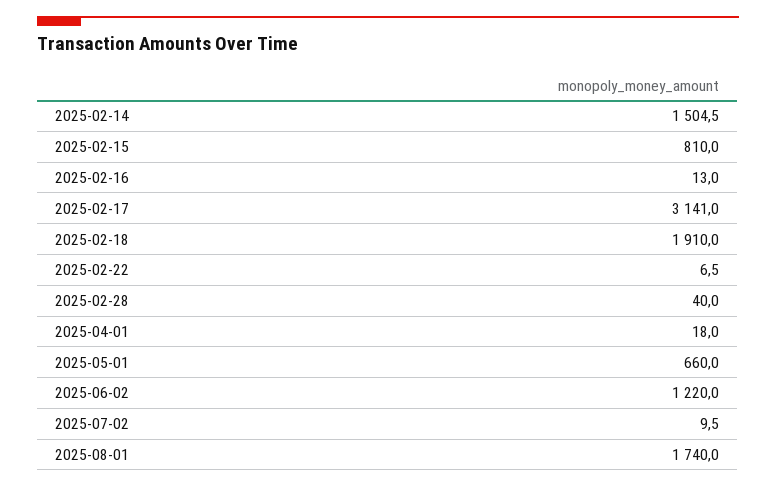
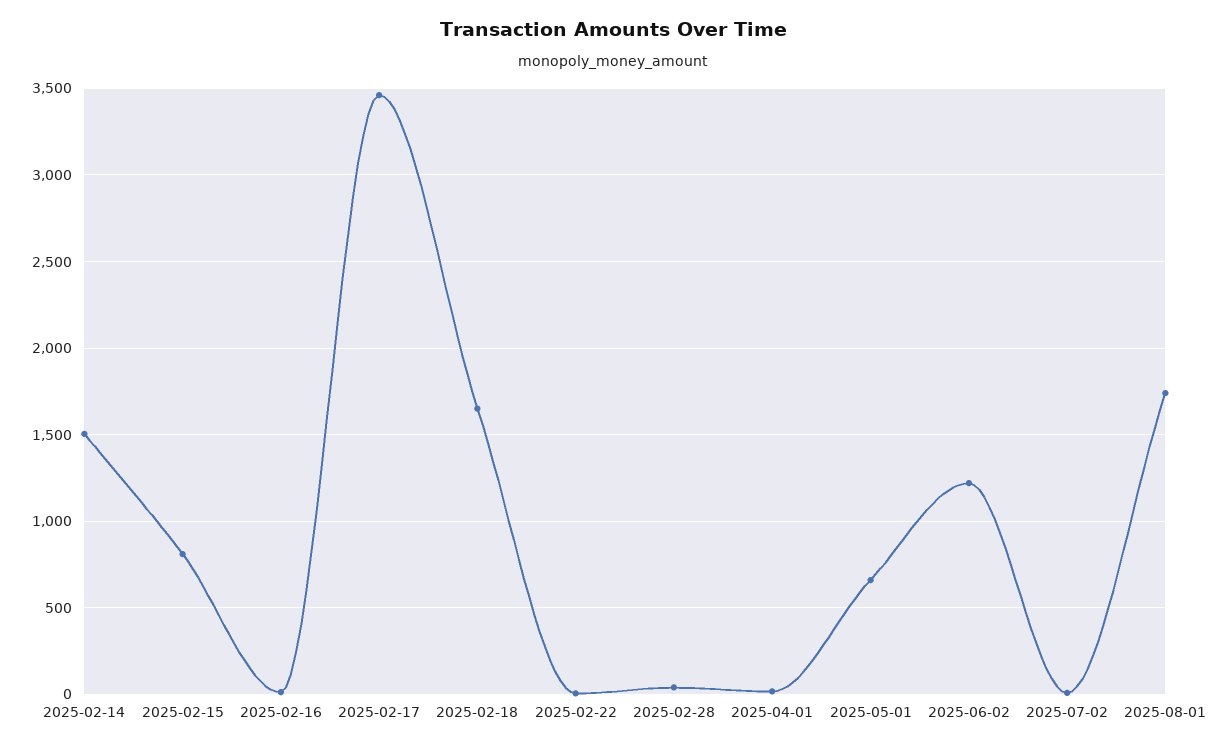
  {
    "2025-02-14": 1504.5,
    "2025-02-15": 810,
    "2025-02-16": 13,
-   "2025-02-17": 3141,
+   "2025-02-17": 3450,
-   "2025-02-18": 1910,
+   "2025-02-18": 1650,
    "2025-02-22": 6.5,
    "2025-02-28": 40,
    "2025-04-01": 18,
    "2025-05-01": 660,
    "2025-06-02": 1220,
    "2025-07-02": 9.5,
    "2025-08-01": 1740
  }

